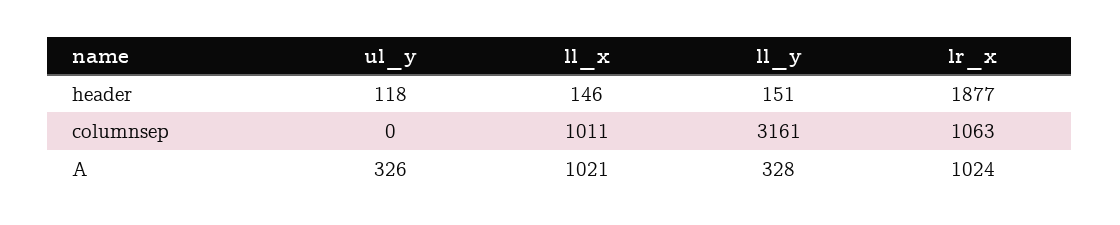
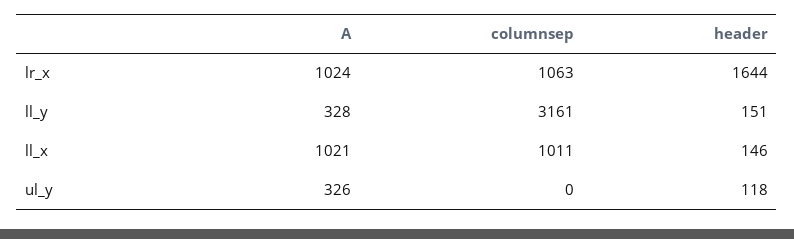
  {
    "ul_y": {
      "header": 118,
      "columnsep": 0,
      "A": 326
    },
    "ll_x": {
      "header": 146,
      "columnsep": 1011,
      "A": 1021
    },
    "ll_y": {
      "header": 151,
      "columnsep": 3161,
      "A": 328
    },
    "lr_x": {
-     "header": 1877,
+     "header": 1644,
      "columnsep": 1063,
      "A": 1024
    }
  }

